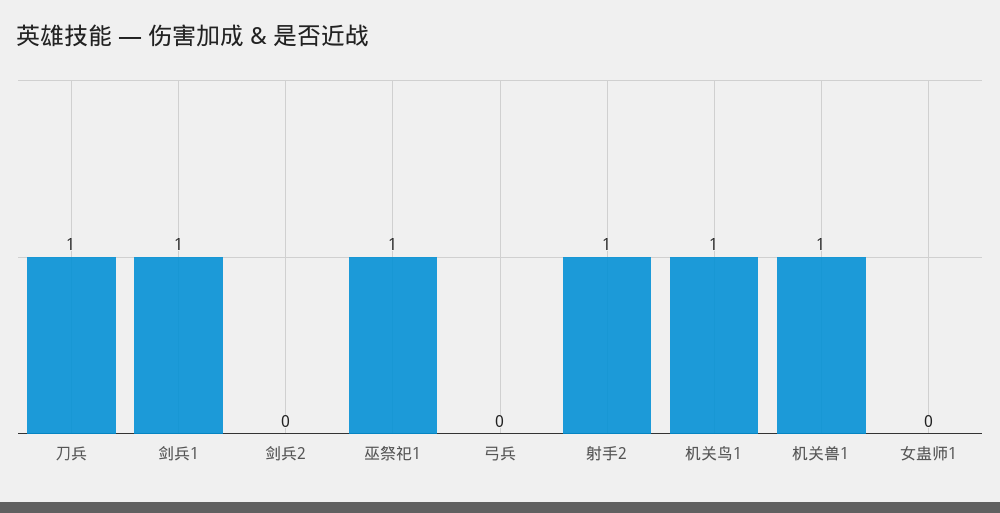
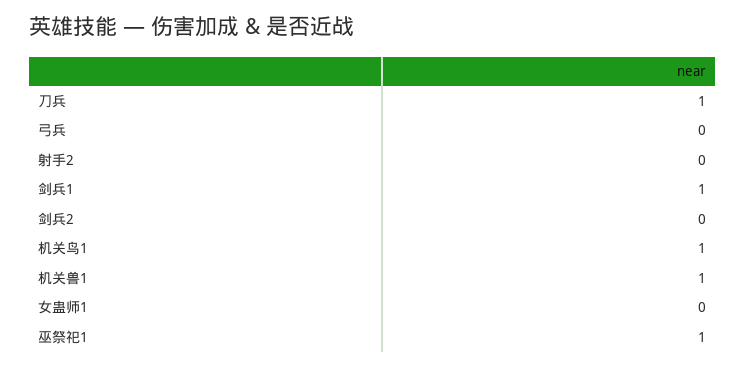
  {
    "刀兵": 1,
    "剑兵1": 1,
    "剑兵2": 0,
    "巫祭祀1": 1,
    "弓兵": 0,
-   "射手2": 1,
+   "射手2": 0,
    "机关鸟1": 1,
    "机关兽1": 1,
    "女蛊师1": 0
  }

